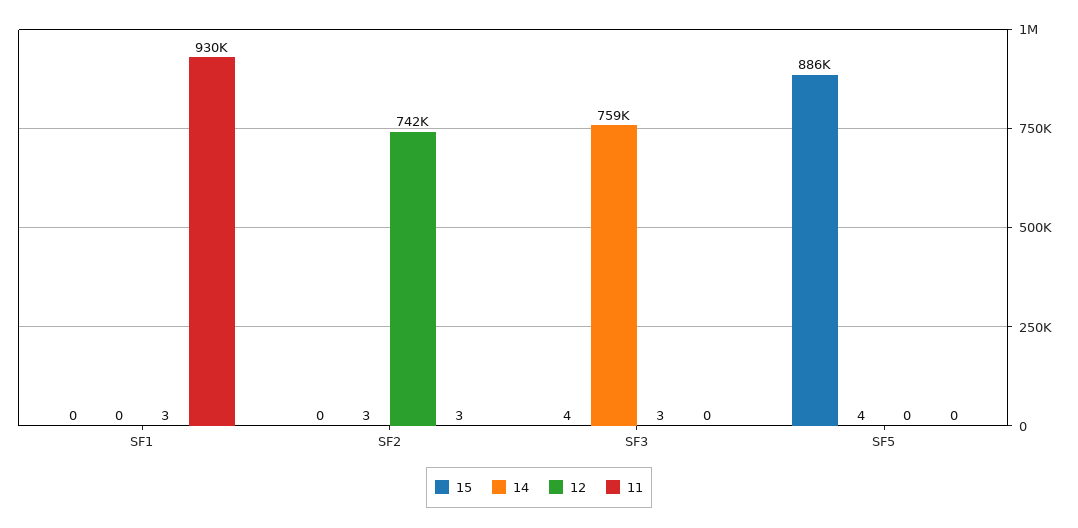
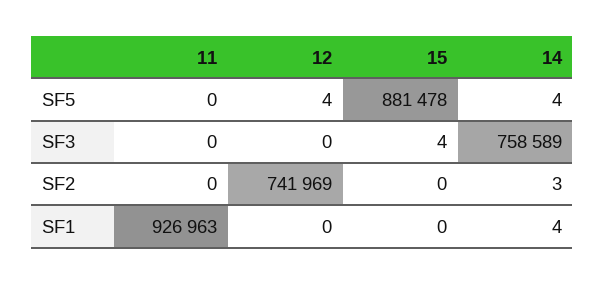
  {
    "15": {
      "SF1": 0,
      "SF2": 0,
      "SF3": 4,
-     "SF5": 886000
+     "SF5": 881478
    },
    "14": {
-     "SF1": 0,
+     "SF1": 4,
      "SF2": 3,
      "SF3": 758589,
      "SF5": 4
    },
    "12": {
-     "SF1": 3,
+     "SF1": 0,
      "SF2": 741969,
-     "SF3": 3,
+     "SF3": 0,
-     "SF5": 0
+     "SF5": 4
    },
    "11": {
-     "SF1": 930000,
+     "SF1": 926963,
-     "SF2": 3,
+     "SF2": 0,
      "SF3": 0,
      "SF5": 0
    }
  }

